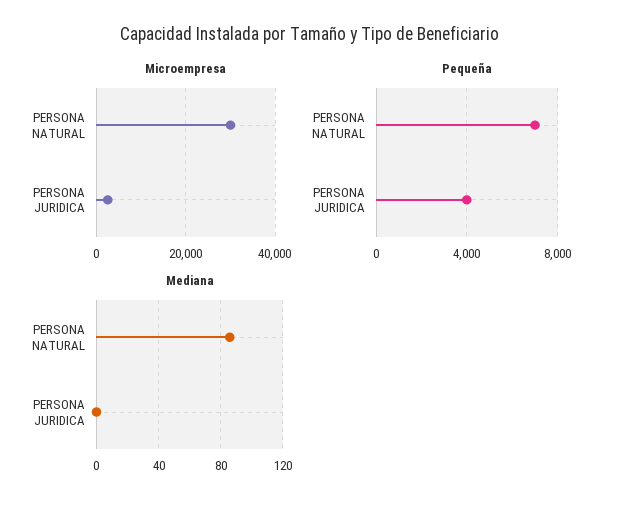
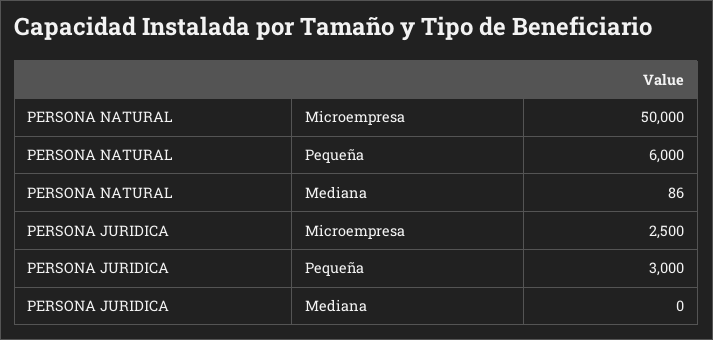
  {
    "Microempresa": {
-     "PERSONA NATURAL": 30000,
+     "PERSONA NATURAL": 50000,
      "PERSONA JURIDICA": 2500
    },
    "Pequeña": {
-     "PERSONA NATURAL": 7000,
+     "PERSONA NATURAL": 6000,
-     "PERSONA JURIDICA": 4000
+     "PERSONA JURIDICA": 3000
    },
    "Mediana": {
      "PERSONA NATURAL": 86,
      "PERSONA JURIDICA": 0
    }
  }

